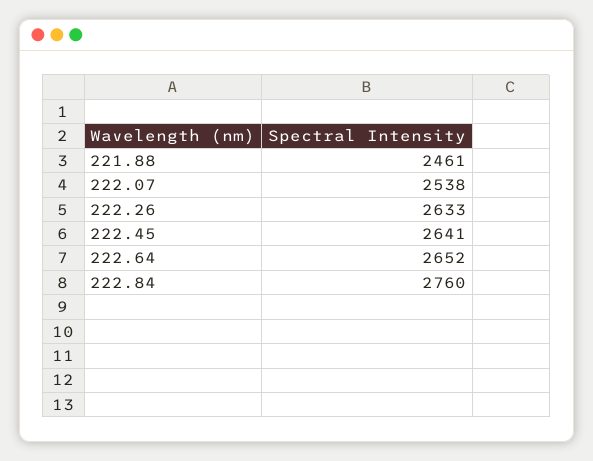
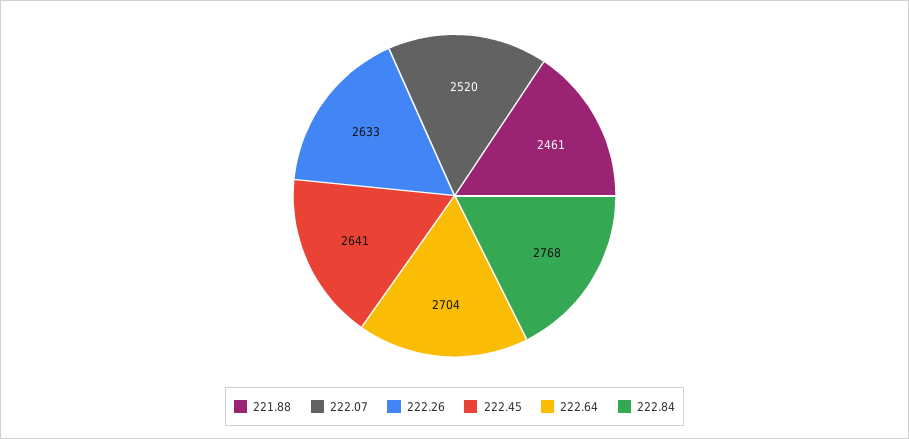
  {
    "221.88": 2461,
-   "222.07": 2538,
+   "222.07": 2520,
    "222.26": 2633,
    "222.45": 2641,
-   "222.64": 2652,
+   "222.64": 2704,
-   "222.84": 2760
+   "222.84": 2768
  }

